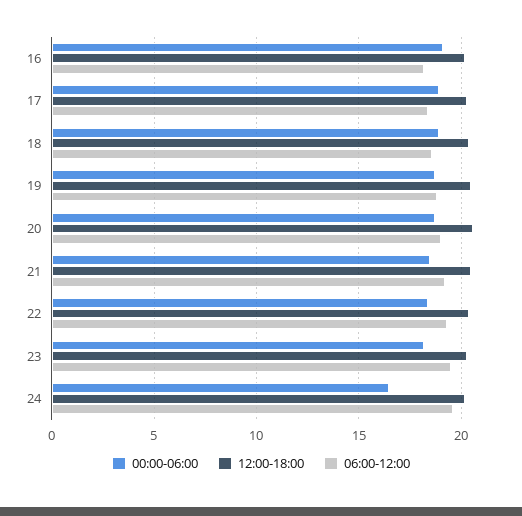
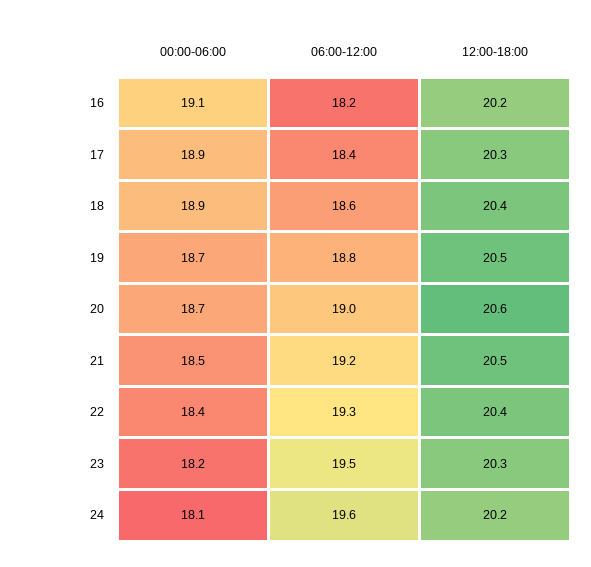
  {
    "00:00-06:00": {
      "16": 19.1,
      "17": 18.9,
      "18": 18.9,
      "19": 18.7,
      "20": 18.7,
      "21": 18.5,
      "22": 18.4,
      "23": 18.2,
-     "24": 16.5
+     "24": 18.1
    },
    "12:00-18:00": {
      "16": 20.2,
      "17": 20.3,
      "18": 20.4,
      "19": 20.5,
      "20": 20.6,
      "21": 20.5,
      "22": 20.4,
      "23": 20.3,
      "24": 20.2
    },
    "06:00-12:00": {
      "16": 18.2,
      "17": 18.4,
      "18": 18.6,
      "19": 18.8,
      "20": 19,
      "21": 19.2,
      "22": 19.3,
      "23": 19.5,
      "24": 19.6
    }
  }

